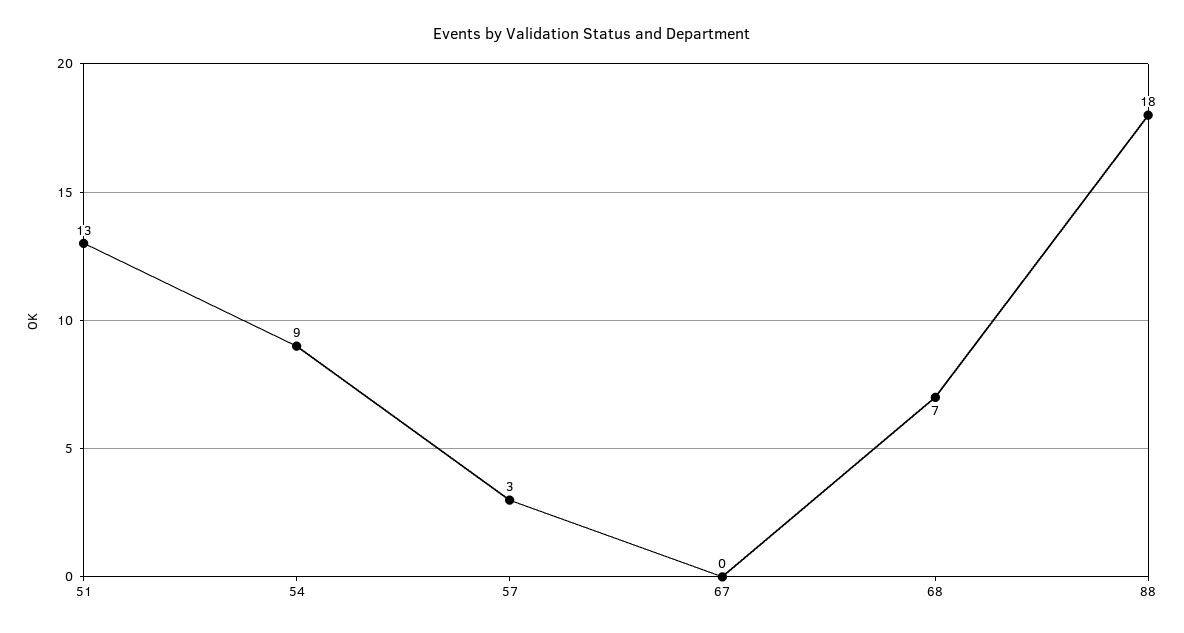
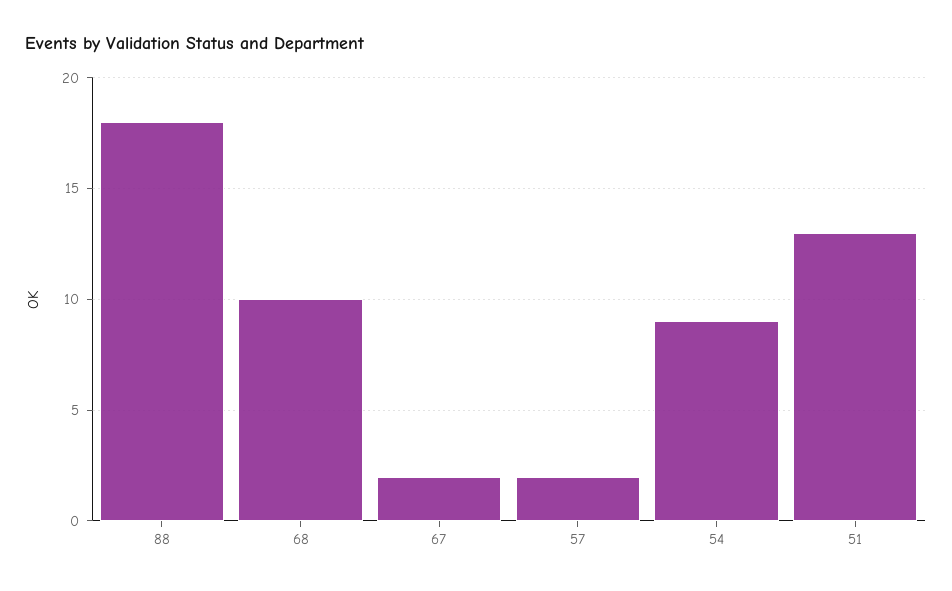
  {
    "51": 13,
    "54": 9,
-   "57": 3,
+   "57": 2,
-   "67": 0,
+   "67": 2,
-   "68": 7,
+   "68": 10,
    "88": 18
  }

